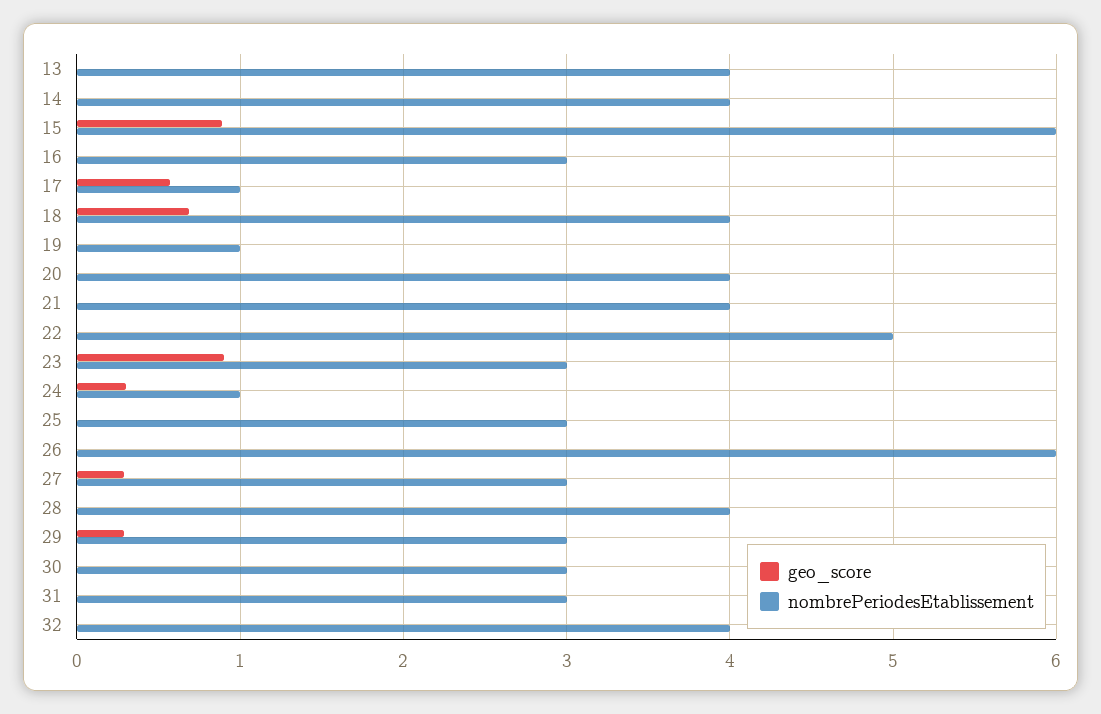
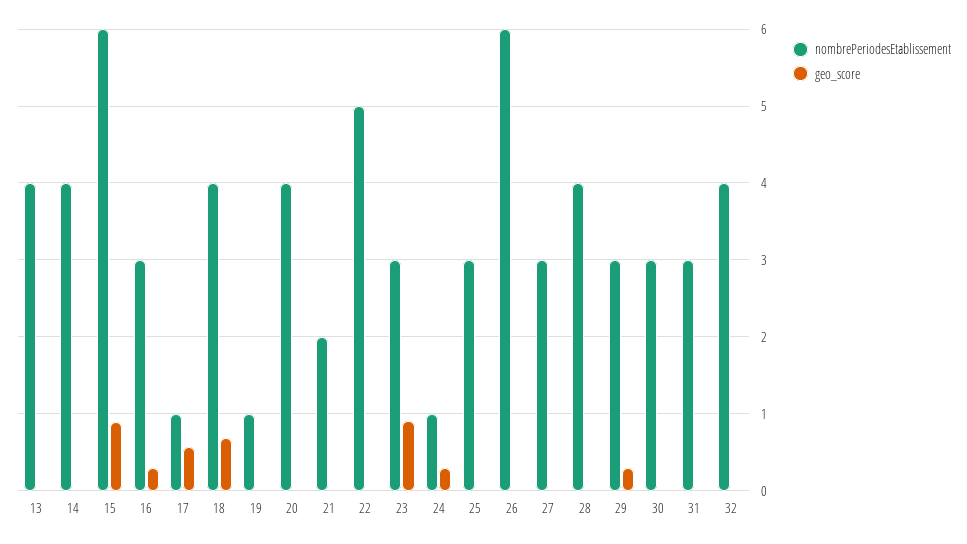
  {
    "geo_score": {
      "13": 0,
      "14": 0,
      "15": 0.9,
-     "16": 0,
+     "16": 0.3,
      "17": 0.6,
      "18": 0.7,
      "19": 0,
      "20": 0,
      "21": 0,
      "22": 0,
      "23": 0.9,
      "24": 0.3,
      "25": 0,
      "26": 0,
-     "27": 0.3,
+     "27": 0,
      "28": 0,
      "29": 0.3,
      "30": 0,
      "31": 0,
      "32": 0
    },
    "nombrePeriodesEtablissement": {
      "13": 4,
      "14": 4,
      "15": 6,
      "16": 3,
      "17": 1,
      "18": 4,
      "19": 1,
      "20": 4,
-     "21": 4,
+     "21": 2,
      "22": 5,
      "23": 3,
      "24": 1,
      "25": 3,
      "26": 6,
      "27": 3,
      "28": 4,
      "29": 3,
      "30": 3,
      "31": 3,
      "32": 4
    }
  }

